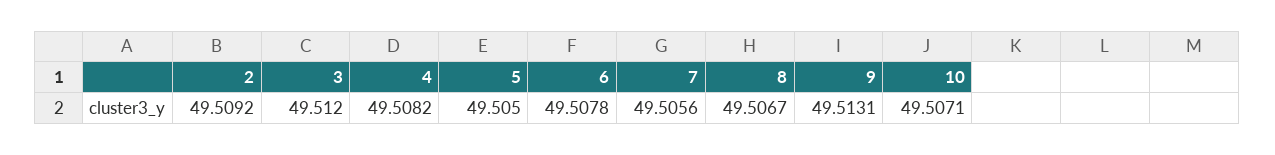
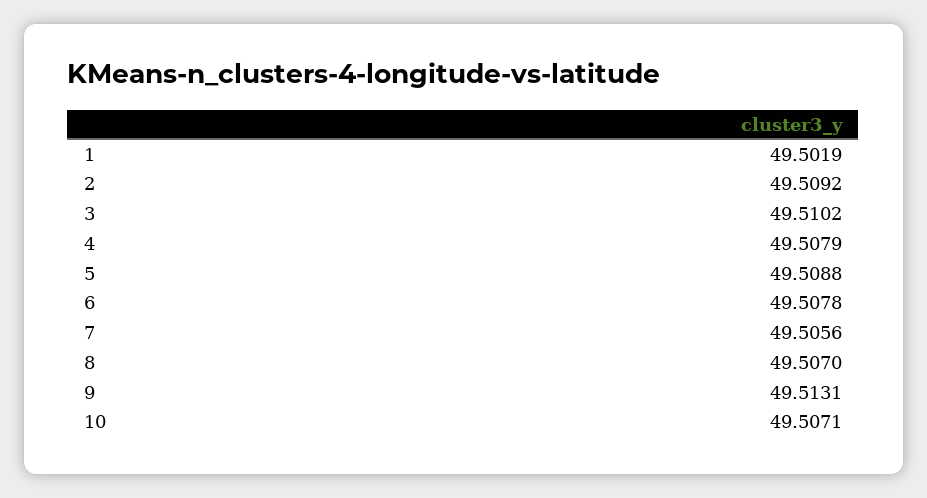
  {
    "2": 49.5092,
-   "3": 49.512,
+   "3": 49.5102,
-   "4": 49.5082,
+   "4": 49.5079,
-   "5": 49.505,
+   "5": 49.5088,
    "6": 49.5078,
    "7": 49.5056,
-   "8": 49.5067,
+   "8": 49.507,
    "9": 49.5131,
-   "10": 49.5071
+   "10": 49.5071,
+   "1": 49.5019
  }

